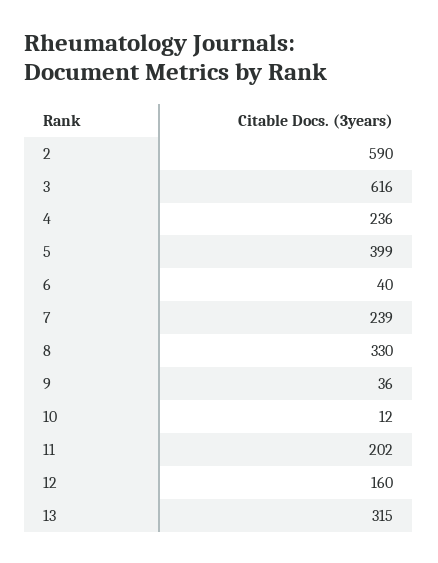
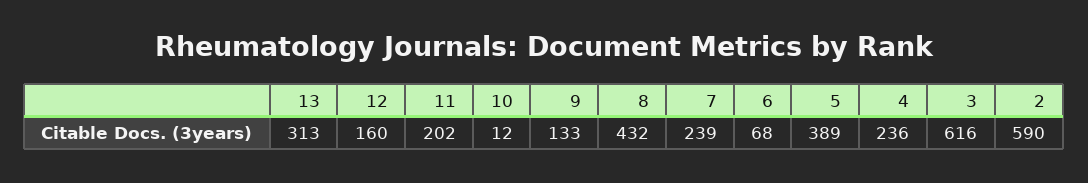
  {
    "2": 590,
    "3": 616,
    "4": 236,
-   "5": 399,
+   "5": 389,
-   "6": 40,
+   "6": 68,
    "7": 239,
-   "8": 330,
+   "8": 432,
-   "9": 36,
+   "9": 133,
    "10": 12,
    "11": 202,
    "12": 160,
-   "13": 315
+   "13": 313
  }

